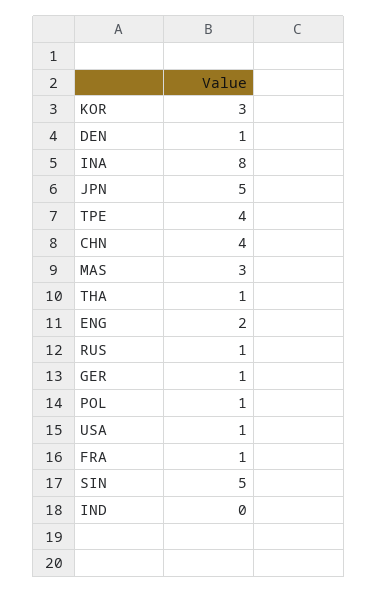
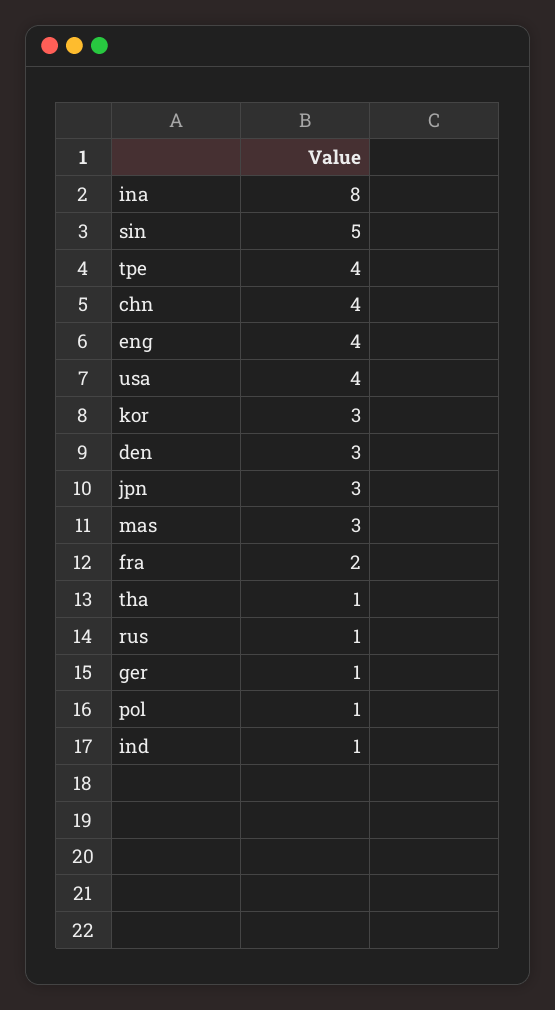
  {
    "KOR": 3,
-   "DEN": 1,
+   "DEN": 3,
    "INA": 8,
-   "JPN": 5,
+   "JPN": 3,
    "TPE": 4,
    "CHN": 4,
    "MAS": 3,
    "THA": 1,
-   "ENG": 2,
+   "ENG": 4,
    "RUS": 1,
    "GER": 1,
    "POL": 1,
-   "USA": 1,
+   "USA": 4,
-   "FRA": 1,
+   "FRA": 2,
    "SIN": 5,
-   "IND": 0
+   "IND": 1
  }

